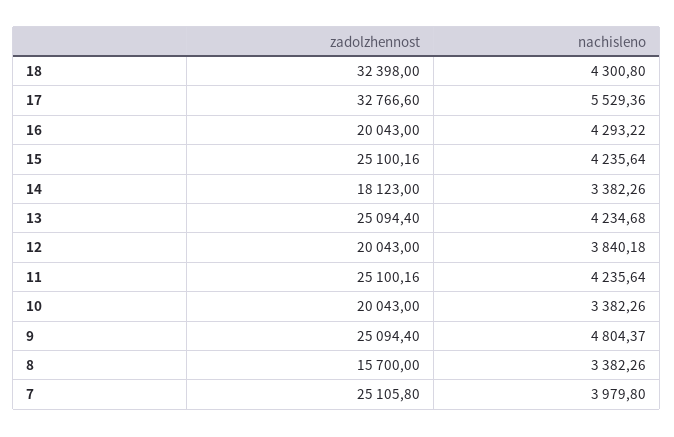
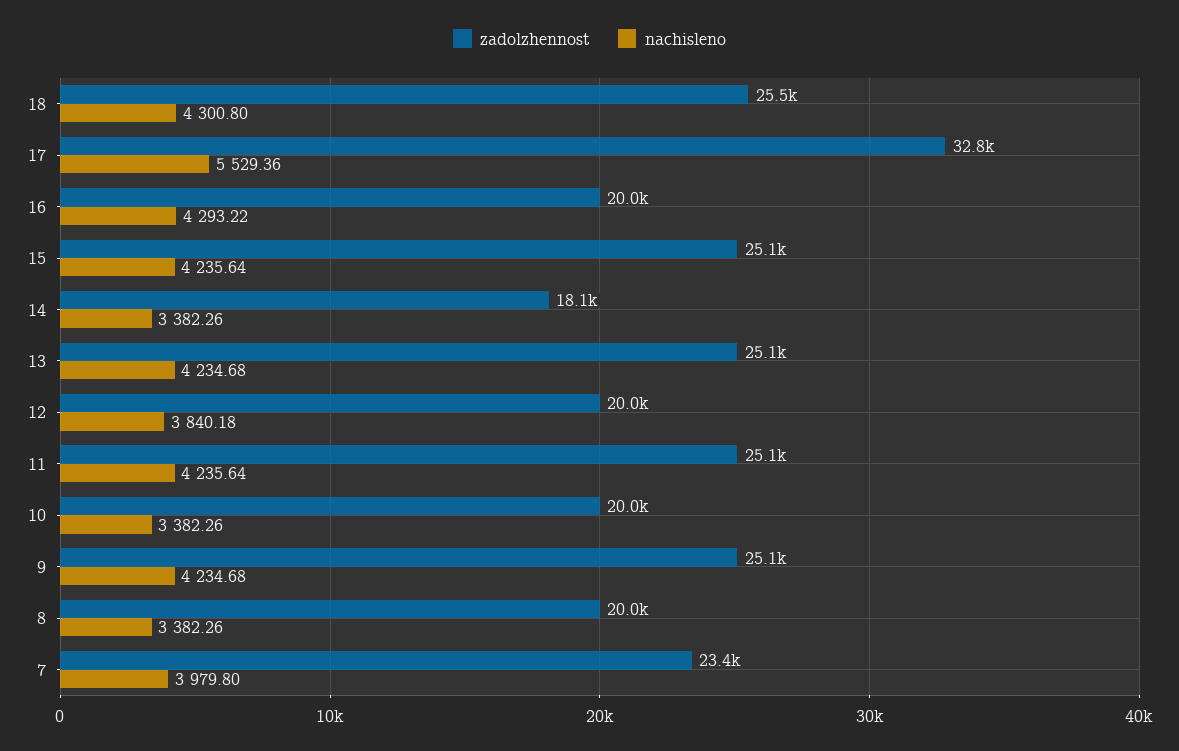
  {
    "zadolzhennost": {
-     "18": 32398,
+     "18": 25500,
      "17": 32766.6,
      "16": 20043,
      "15": 25100.16,
      "14": 18123,
      "13": 25094.4,
      "12": 20043,
      "11": 25100.16,
      "10": 20043,
      "9": 25094.4,
-     "8": 15700,
+     "8": 20000,
-     "7": 25105.8
+     "7": 23400
    },
    "nachisleno": {
      "18": 4300.8,
      "17": 5529.36,
      "16": 4293.22,
      "15": 4235.64,
      "14": 3382.26,
      "13": 4234.68,
      "12": 3840.18,
      "11": 4235.64,
      "10": 3382.26,
-     "9": 4804.37,
+     "9": 4234.68,
      "8": 3382.26,
      "7": 3979.8
    }
  }

